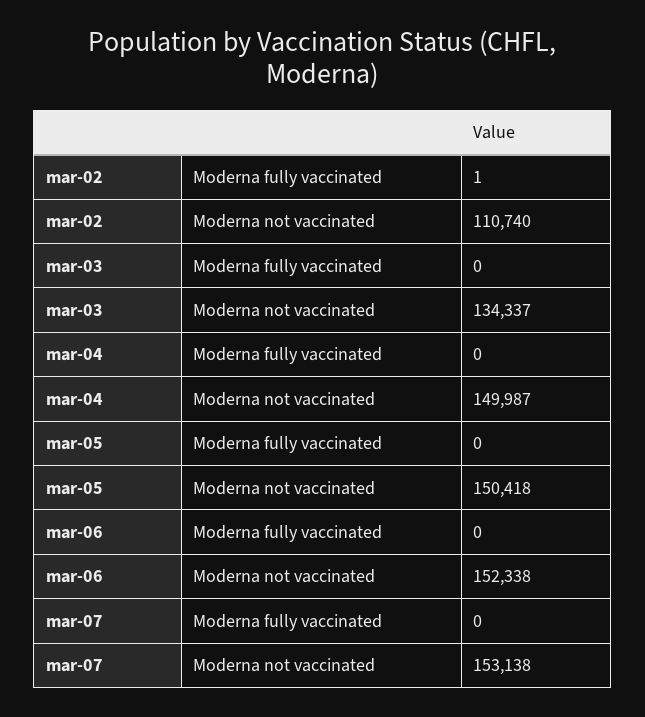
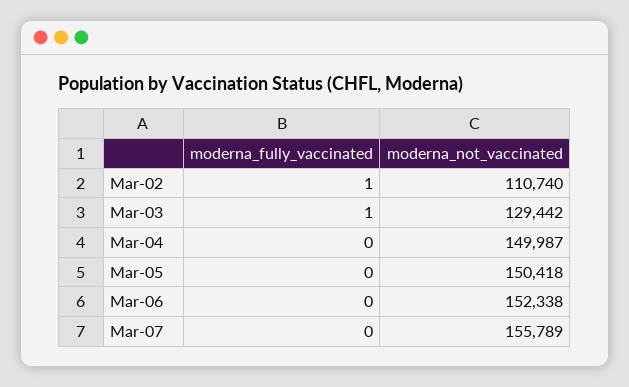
  {
    "mar-02": {
      "Moderna fully vaccinated": 1,
      "Moderna not vaccinated": 110740
    },
    "mar-03": {
-     "Moderna fully vaccinated": 0,
+     "Moderna fully vaccinated": 1,
-     "Moderna not vaccinated": 134337
+     "Moderna not vaccinated": 129442
    },
    "mar-04": {
      "Moderna fully vaccinated": 0,
      "Moderna not vaccinated": 149987
    },
    "mar-05": {
      "Moderna fully vaccinated": 0,
      "Moderna not vaccinated": 150418
    },
    "mar-06": {
      "Moderna fully vaccinated": 0,
      "Moderna not vaccinated": 152338
    },
    "mar-07": {
      "Moderna fully vaccinated": 0,
-     "Moderna not vaccinated": 153138
+     "Moderna not vaccinated": 155789
    }
  }

